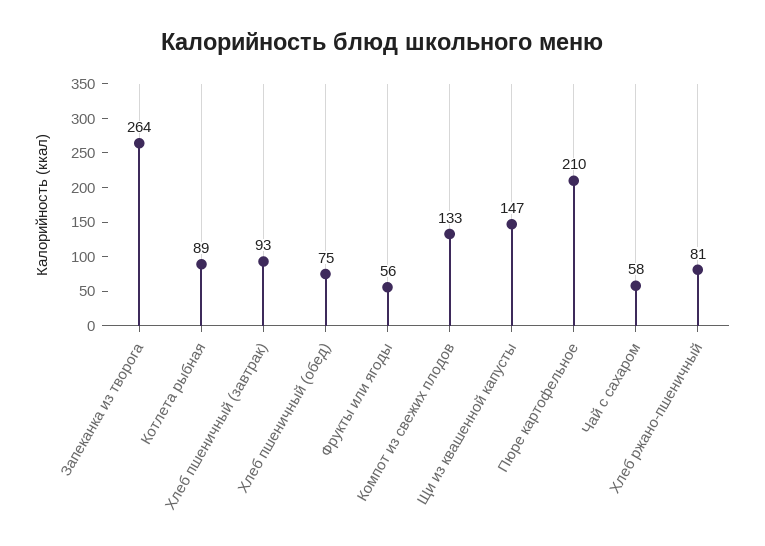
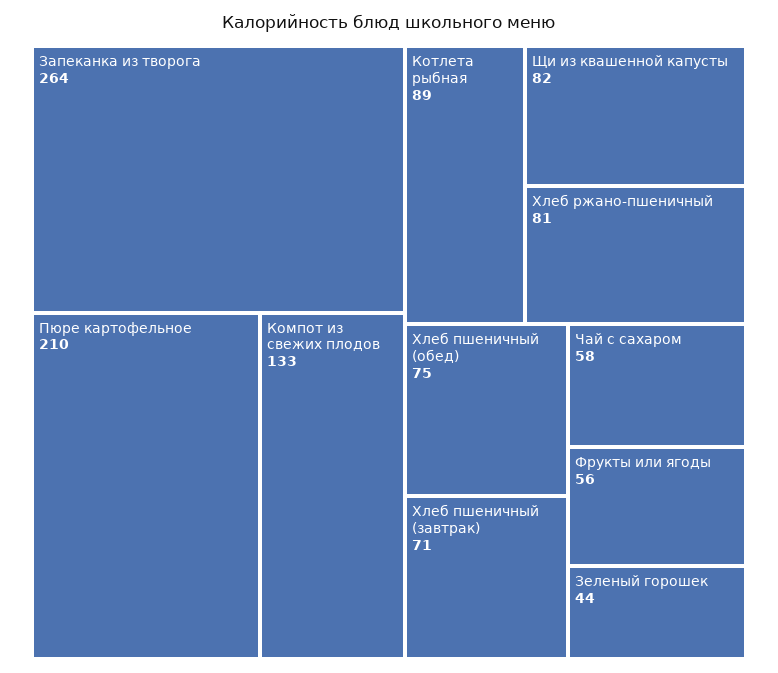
  {
    "Запеканка из творога": 264,
    "Котлета рыбная": 89,
-   "Хлеб пшеничный (завтрак)": 93,
+   "Хлеб пшеничный (завтрак)": 71,
    "Хлеб пшеничный (обед)": 75,
    "Фрукты или ягоды": 56,
    "Компот из свежих плодов": 133,
-   "Щи из квашенной капусты": 147,
+   "Щи из квашенной капусты": 82,
    "Пюре картофельное": 210,
    "Чай с сахаром": 58,
-   "Хлеб ржано-пшеничный": 81
+   "Хлеб ржано-пшеничный": 81,
+   "Зеленый горошек": 44
  }

